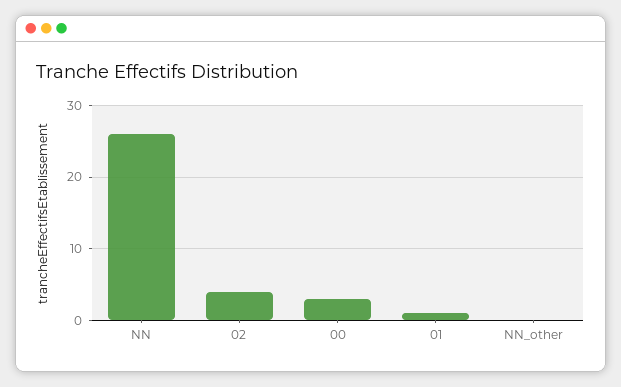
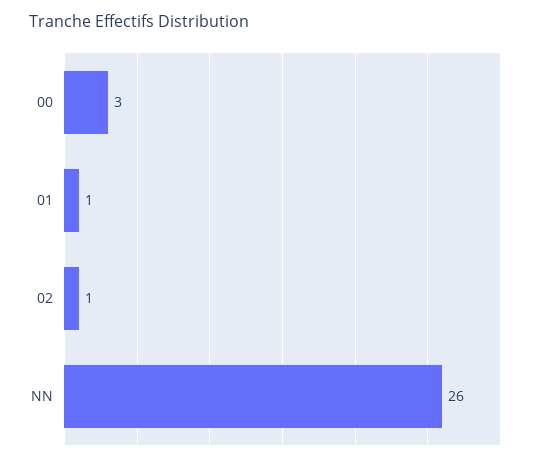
  {
    "NN": 26,
-   "02": 4,
+   "02": 1,
    "00": 3,
-   "01": 1,
+   "01": 1
-   "NN_other": 0
  }

